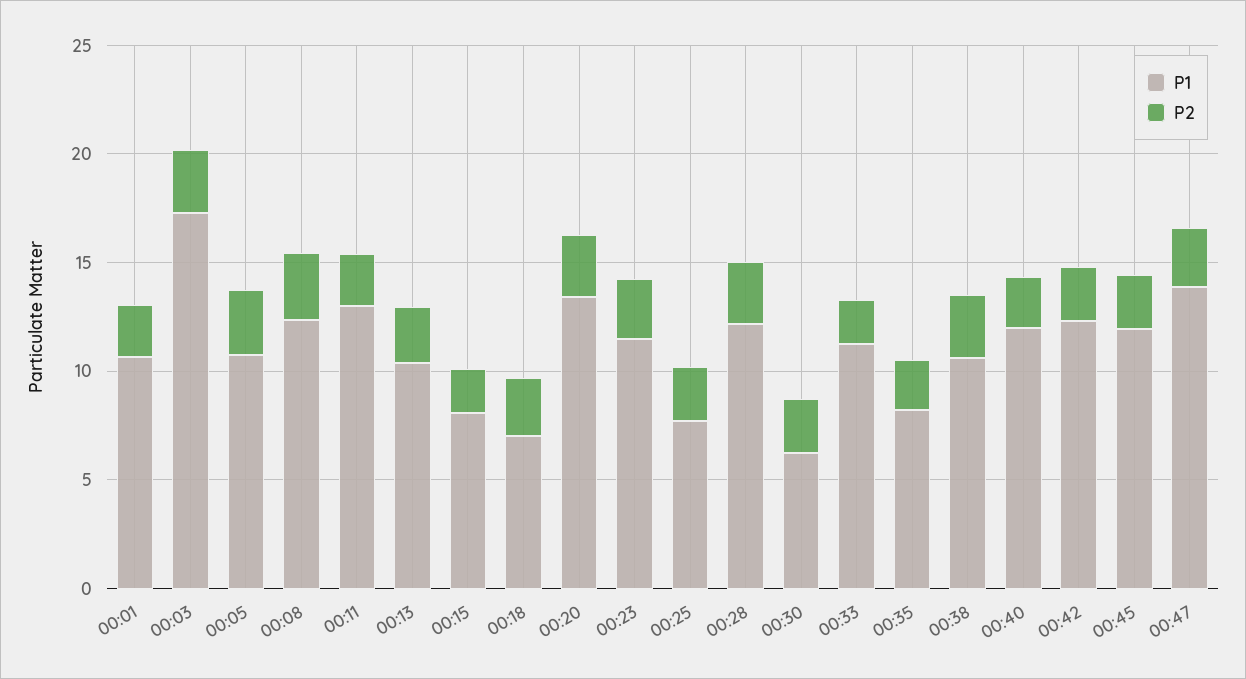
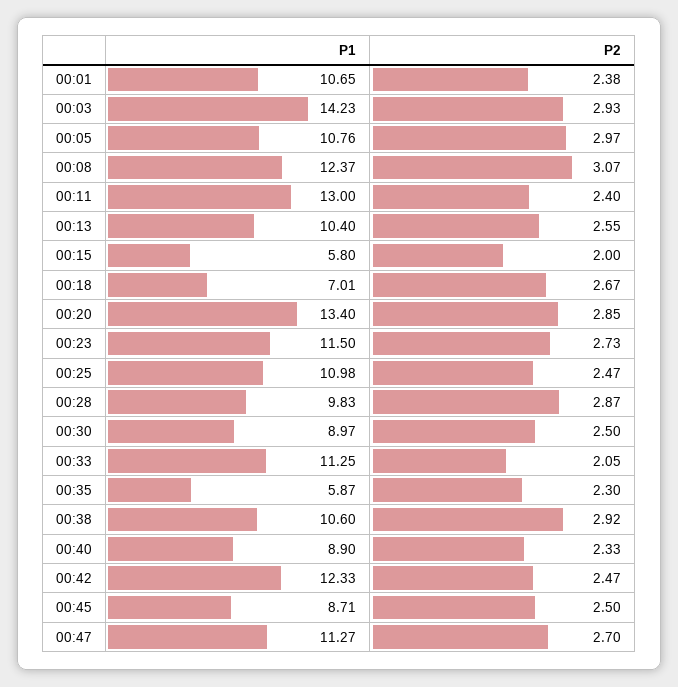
  {
    "P1": {
      "00:01": 10.65,
-     "00:03": 17,
+     "00:03": 14.23,
      "00:05": 10.76,
      "00:08": 12.37,
      "00:11": 13,
      "00:13": 10.4,
-     "00:15": 8,
+     "00:15": 5.8,
      "00:18": 7.01,
      "00:20": 13.4,
      "00:23": 11.5,
-     "00:25": 8,
+     "00:25": 10.98,
-     "00:28": 12,
+     "00:28": 9.83,
-     "00:30": 6,
+     "00:30": 8.97,
      "00:33": 11.25,
-     "00:35": 8,
+     "00:35": 5.87,
      "00:38": 10.6,
-     "00:40": 12,
+     "00:40": 8.9,
      "00:42": 12.33,
-     "00:45": 12,
+     "00:45": 8.71,
-     "00:47": 14
+     "00:47": 11.27
    },
    "P2": {
      "00:01": 2.38,
      "00:03": 2.93,
      "00:05": 2.97,
      "00:08": 3.07,
      "00:11": 2.4,
      "00:13": 2.55,
      "00:15": 2,
      "00:18": 2.67,
      "00:20": 2.85,
      "00:23": 2.73,
      "00:25": 2.47,
      "00:28": 2.87,
      "00:30": 2.5,
      "00:33": 2.05,
      "00:35": 2.3,
      "00:38": 2.92,
      "00:40": 2.33,
      "00:42": 2.47,
      "00:45": 2.5,
      "00:47": 2.7
    }
  }

